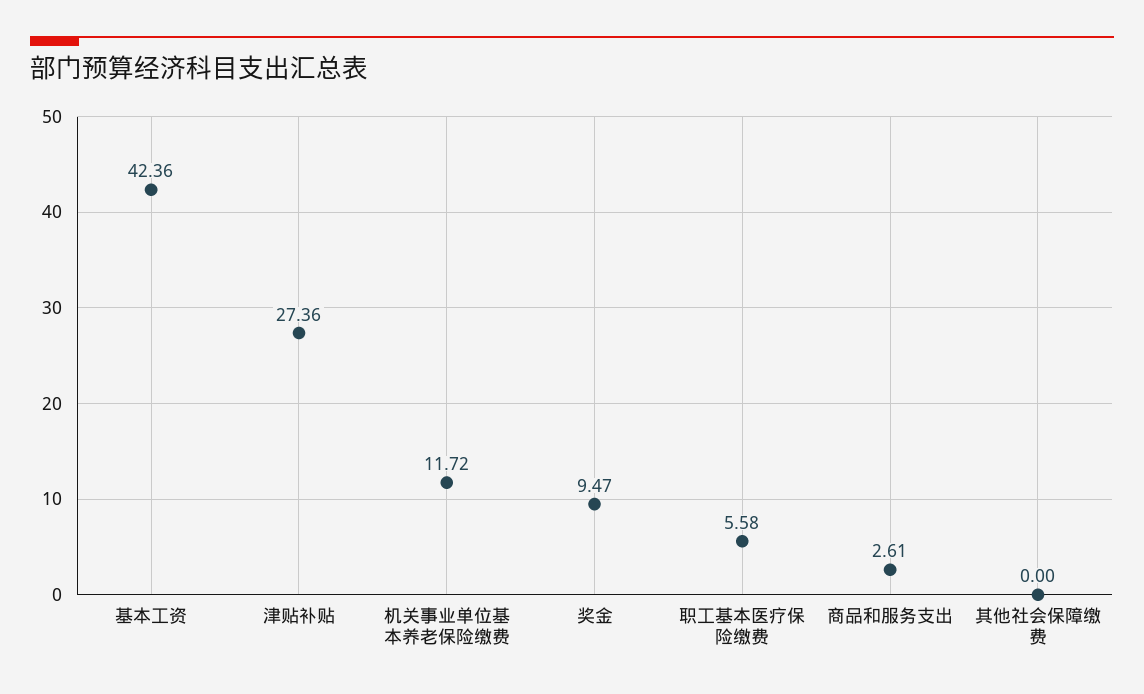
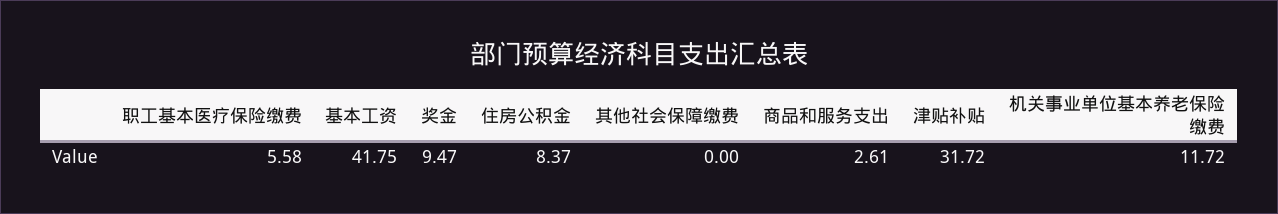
  {
-   "基本工资": 42.36,
+   "基本工资": 41.75,
-   "津贴补贴": 27.36,
+   "津贴补贴": 31.72,
    "机关事业单位基本养老保险缴费": 11.72,
    "奖金": 9.47,
    "职工基本医疗保险缴费": 5.58,
    "商品和服务支出": 2.61,
-   "其他社会保障缴费": 0
+   "其他社会保障缴费": 0,
+   "住房公积金": 8.37
  }

